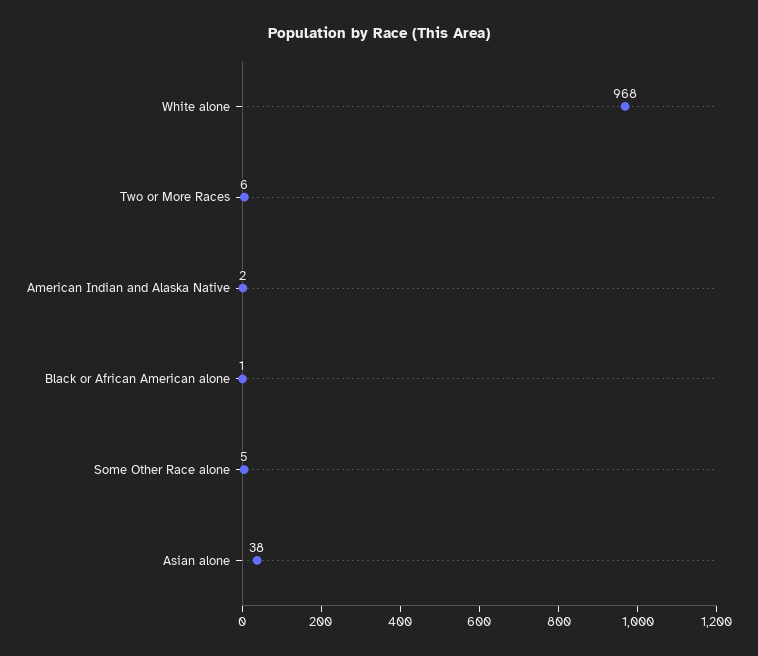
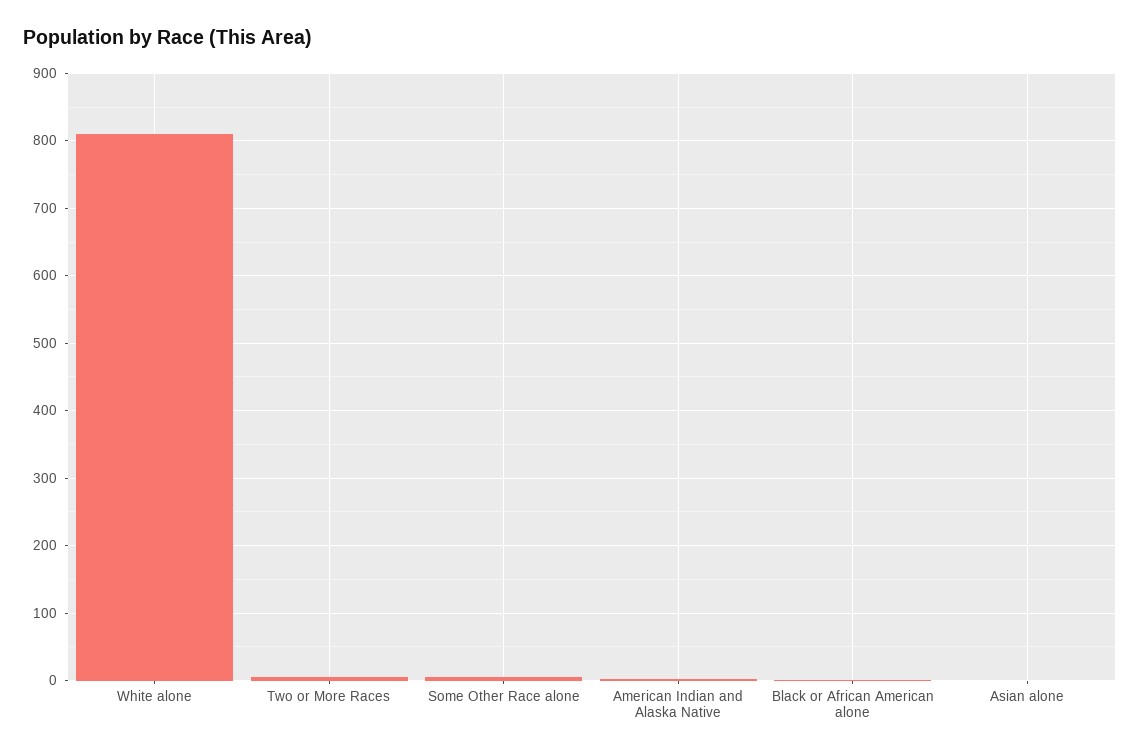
  {
-   "White alone": 968,
+   "White alone": 810,
    "Two or More Races": 6,
    "American Indian and Alaska Native": 2,
    "Black or African American alone": 1,
    "Some Other Race alone": 5,
-   "Asian alone": 38
+   "Asian alone": 0
  }

